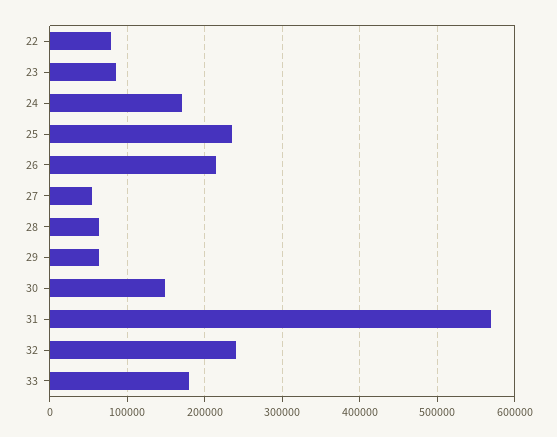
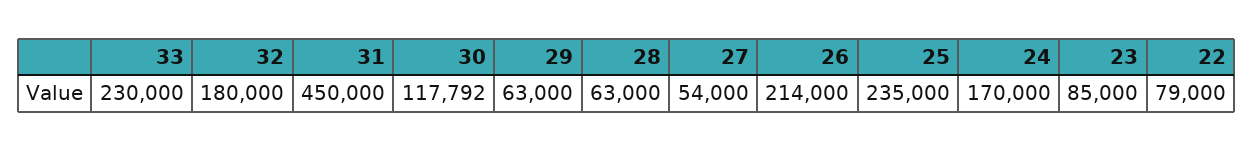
  {
    "22": 79000,
    "23": 85000,
    "24": 170000,
    "25": 235000,
    "26": 214000,
    "27": 54000,
    "28": 63000,
    "29": 63000,
-   "30": 150000,
+   "30": 117792,
-   "31": 570000,
+   "31": 450000,
-   "32": 240000,
+   "32": 180000,
-   "33": 180000
+   "33": 230000
  }

